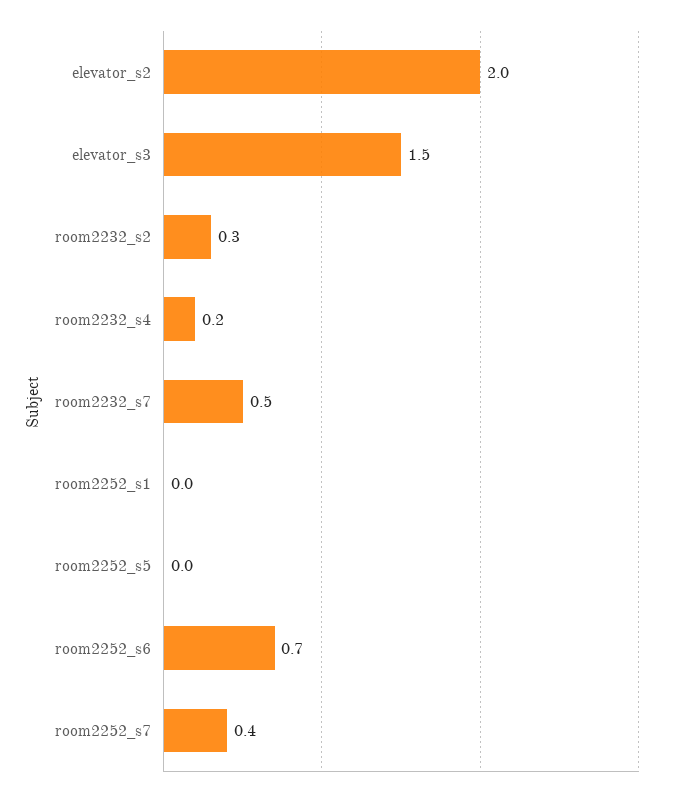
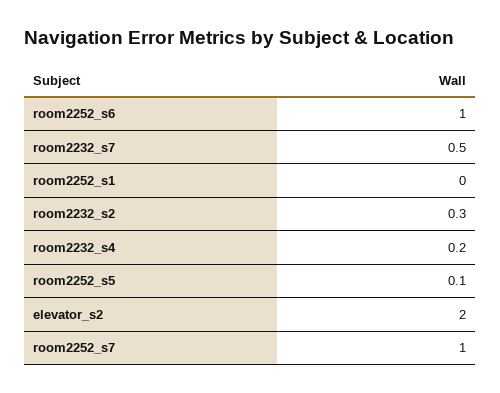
  {
    "elevator_s2": 2,
-   "elevator_s3": 1.5,
    "room2232_s2": 0.3,
    "room2232_s4": 0.2,
    "room2232_s7": 0.5,
    "room2252_s1": 0,
-   "room2252_s5": 0,
+   "room2252_s5": 0.1,
-   "room2252_s6": 0.7,
+   "room2252_s6": 1,
-   "room2252_s7": 0.4
+   "room2252_s7": 1
  }

